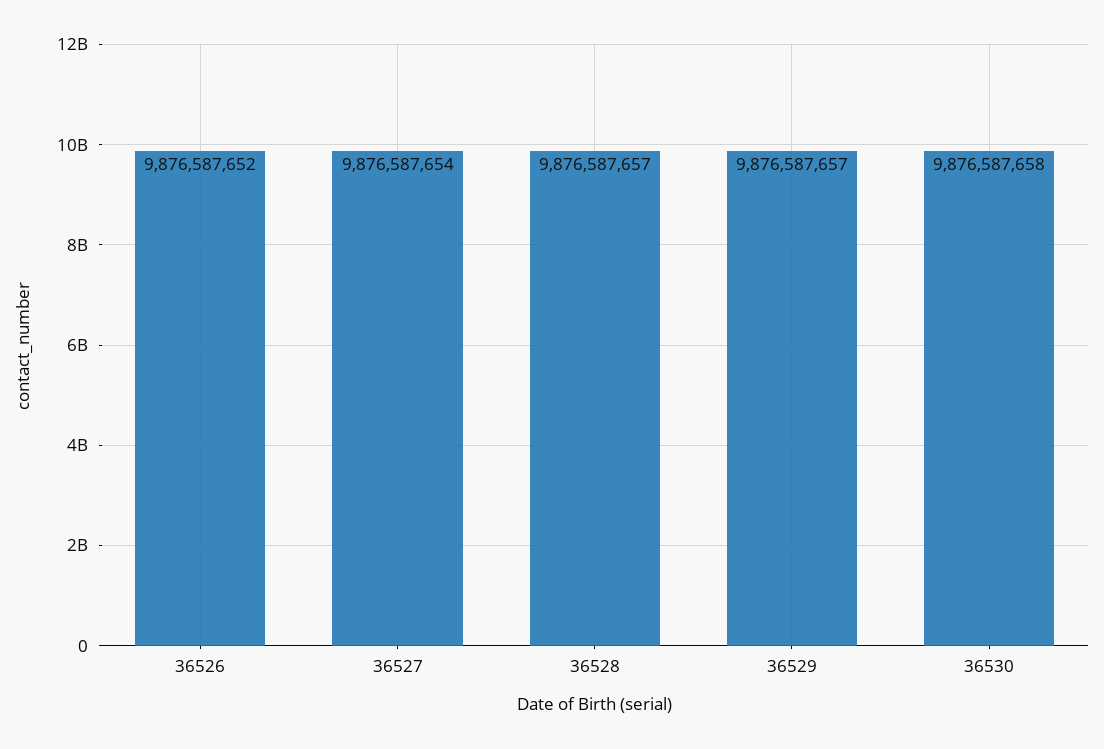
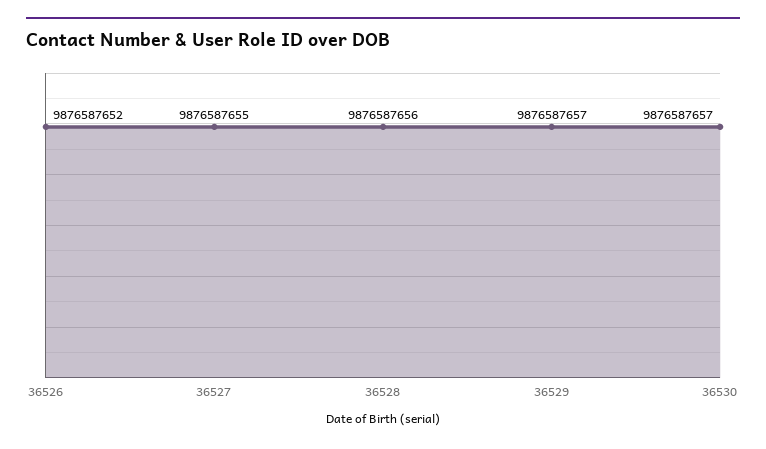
  {
    "36526": 9876587652,
-   "36527": 9876587654,
+   "36527": 9876587655,
-   "36528": 9876587657,
+   "36528": 9876587656,
    "36529": 9876587657,
-   "36530": 9876587658
+   "36530": 9876587657
  }

